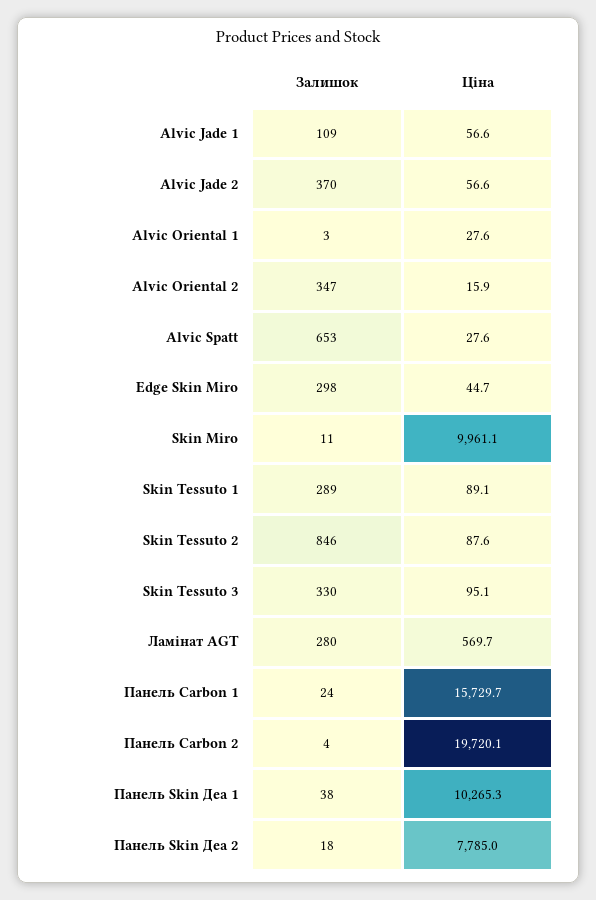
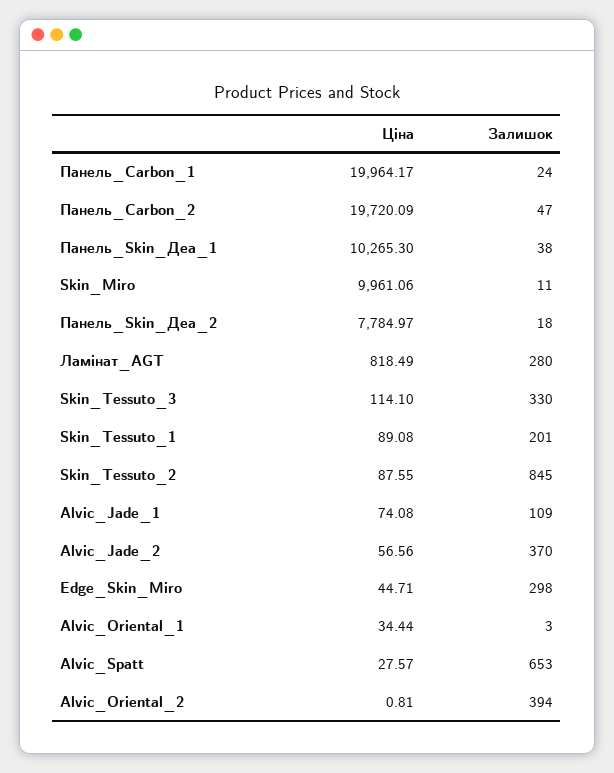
  {
    "Залишок": {
      "Alvic Jade 1": 109,
      "Alvic Jade 2": 370,
      "Alvic Oriental 1": 3,
-     "Alvic Oriental 2": 347,
+     "Alvic Oriental 2": 394,
      "Alvic Spatt": 653,
      "Edge Skin Miro": 298,
      "Skin Miro": 11,
-     "Skin Tessuto 1": 289,
+     "Skin Tessuto 1": 201,
-     "Skin Tessuto 2": 846,
+     "Skin Tessuto 2": 845,
      "Skin Tessuto 3": 330,
      "Ламінат AGT": 280,
      "Панель Carbon 1": 24,
-     "Панель Carbon 2": 4,
+     "Панель Carbon 2": 47,
      "Панель Skin Деа 1": 38,
      "Панель Skin Деа 2": 18
    },
    "Ціна": {
-     "Alvic Jade 1": 56.6,
+     "Alvic Jade 1": 74.08,
      "Alvic Jade 2": 56.56,
-     "Alvic Oriental 1": 27.6,
+     "Alvic Oriental 1": 34.44,
-     "Alvic Oriental 2": 15.9,
+     "Alvic Oriental 2": 0.81,
      "Alvic Spatt": 27.57,
      "Edge Skin Miro": 44.71,
      "Skin Miro": 9961.06,
      "Skin Tessuto 1": 89.08,
      "Skin Tessuto 2": 87.55,
-     "Skin Tessuto 3": 95.1,
+     "Skin Tessuto 3": 114.1,
-     "Ламінат AGT": 569.7,
+     "Ламінат AGT": 818.49,
-     "Панель Carbon 1": 15729.7,
+     "Панель Carbon 1": 19964.17,
      "Панель Carbon 2": 19720.09,
      "Панель Skin Деа 1": 10265.3,
      "Панель Skin Деа 2": 7784.97
    }
  }

